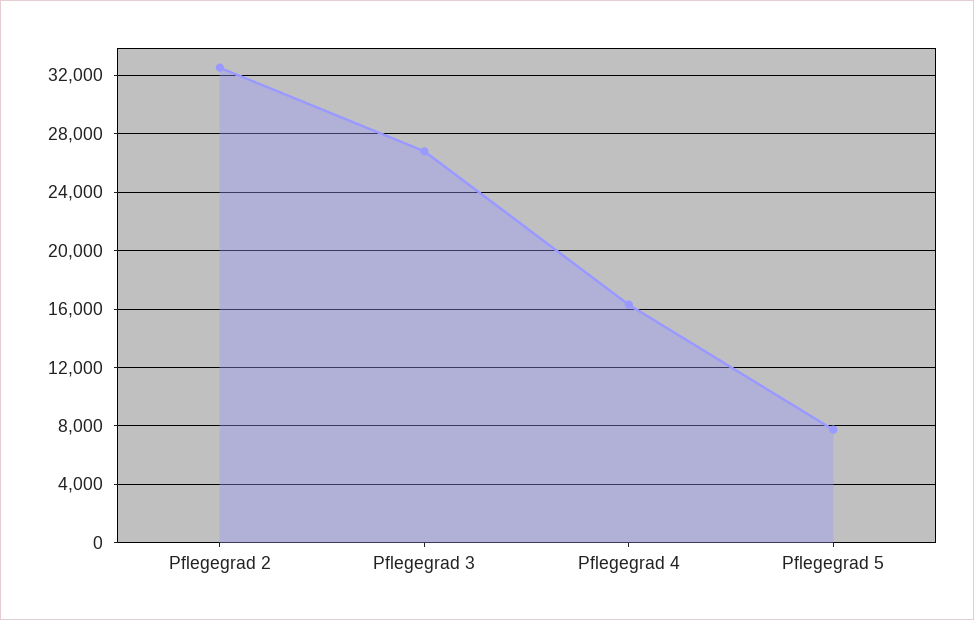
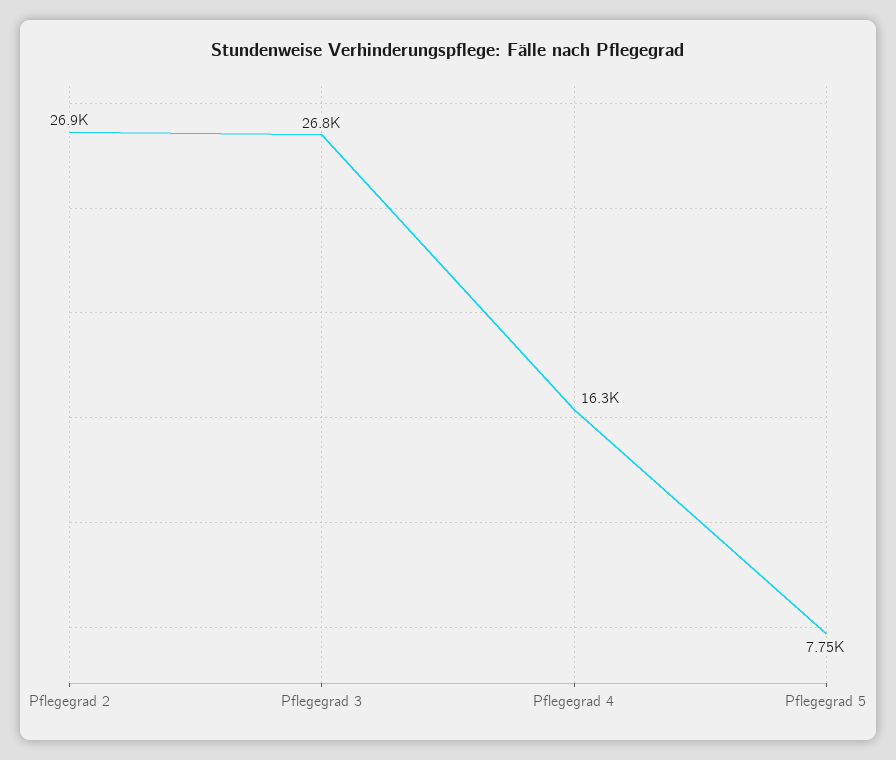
  {
-   "Pflegegrad 2": 32500,
+   "Pflegegrad 2": 26900,
    "Pflegegrad 3": 26800,
    "Pflegegrad 4": 16300,
    "Pflegegrad 5": 7750
  }

